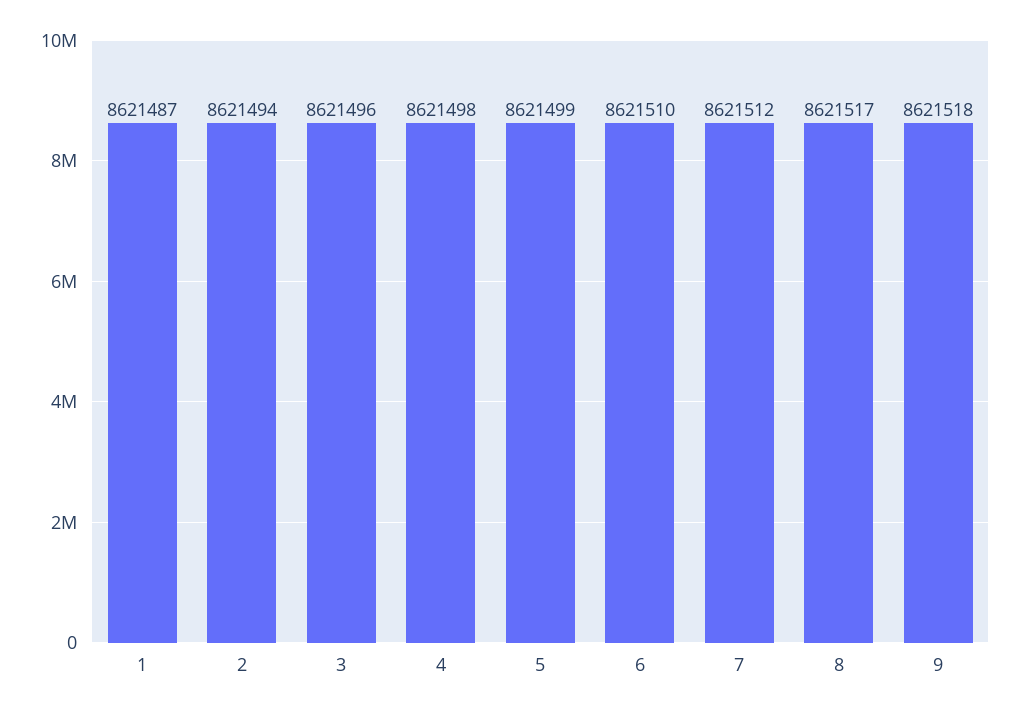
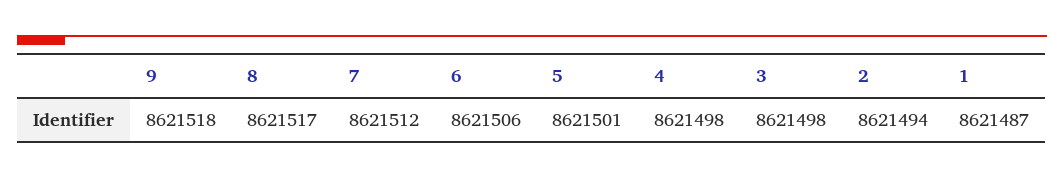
  {
    "1": 8621487,
    "2": 8621494,
-   "3": 8621496,
+   "3": 8621498,
    "4": 8621498,
-   "5": 8621499,
+   "5": 8621501,
-   "6": 8621510,
+   "6": 8621506,
    "7": 8621512,
    "8": 8621517,
    "9": 8621518
  }

